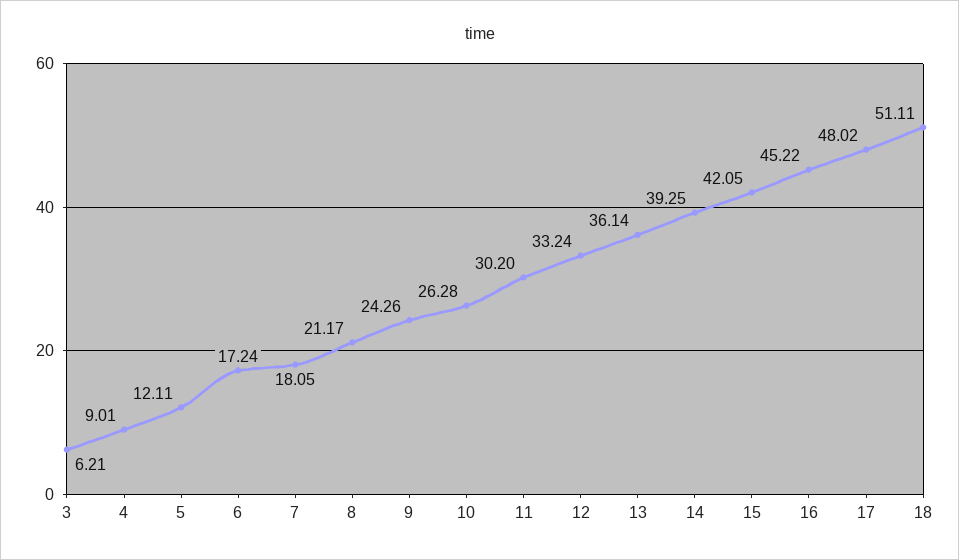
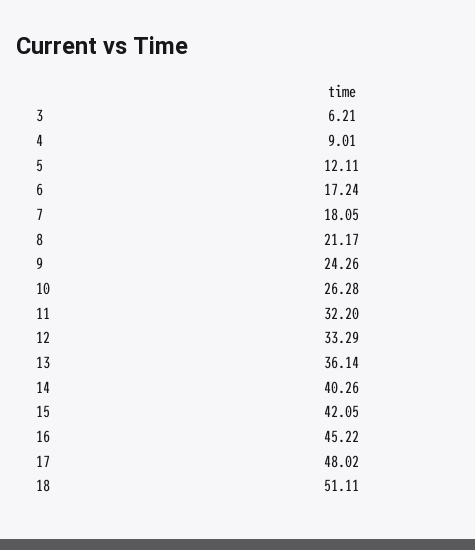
  {
    "3": 6.21,
    "4": 9.01,
    "5": 12.11,
    "6": 17.24,
    "7": 18.05,
    "8": 21.17,
    "9": 24.26,
    "10": 26.28,
-   "11": 30.2,
+   "11": 32.2,
-   "12": 33.24,
+   "12": 33.29,
    "13": 36.14,
-   "14": 39.25,
+   "14": 40.26,
    "15": 42.05,
    "16": 45.22,
    "17": 48.02,
    "18": 51.11
  }

